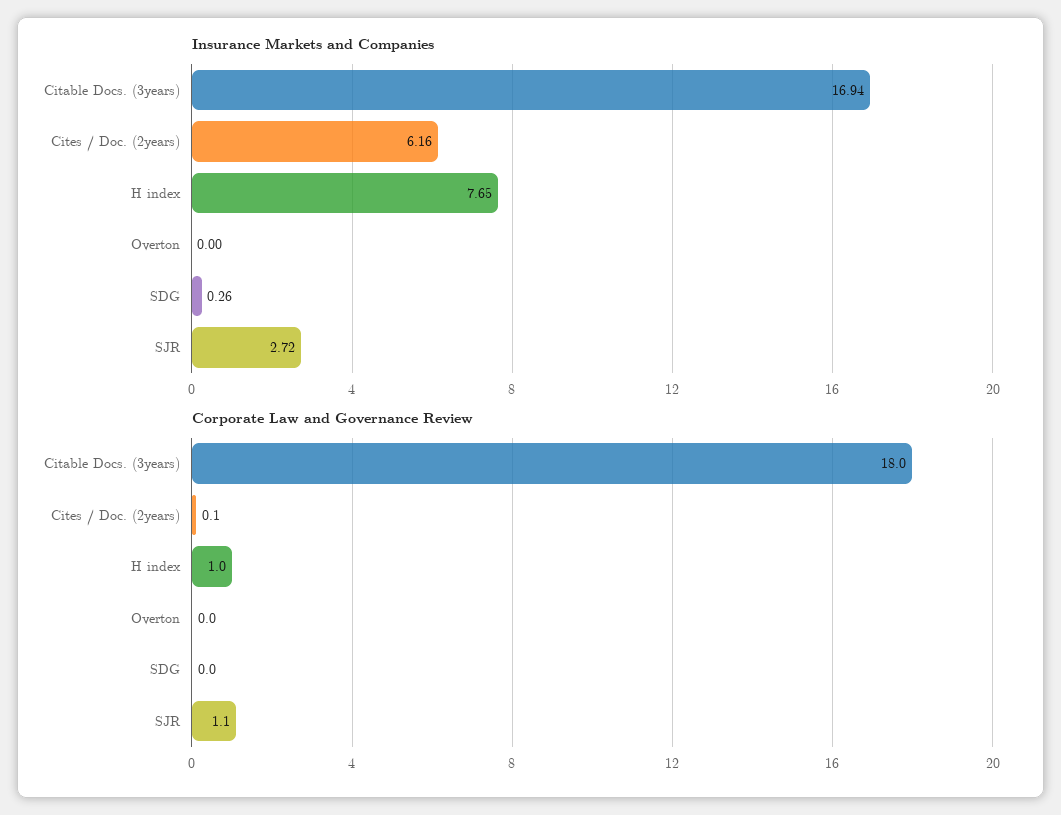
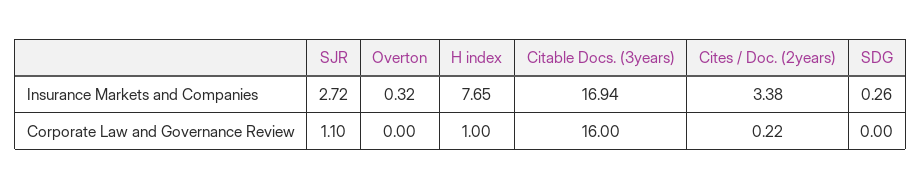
  {
    "Insurance Markets and Companies": {
      "Citable Docs. (3years)": 16.94,
-     "Cites / Doc. (2years)": 6.16,
+     "Cites / Doc. (2years)": 3.38,
      "H index": 7.65,
-     "Overton": 0,
+     "Overton": 0.32,
      "SDG": 0.26,
      "SJR": 2.72
    },
    "Corporate Law and Governance Review": {
-     "Citable Docs. (3years)": 18,
+     "Citable Docs. (3years)": 16,
-     "Cites / Doc. (2years)": 0.1,
+     "Cites / Doc. (2years)": 0.22,
      "H index": 1,
      "Overton": 0,
      "SDG": 0,
      "SJR": 1.1
    }
  }

